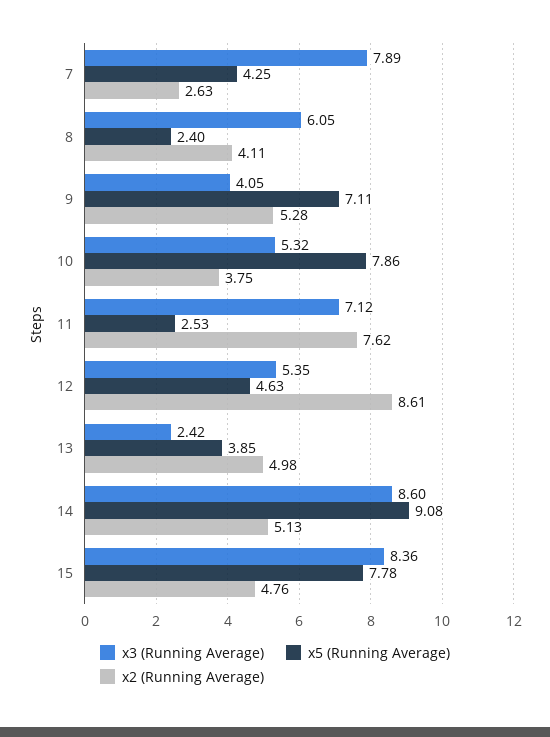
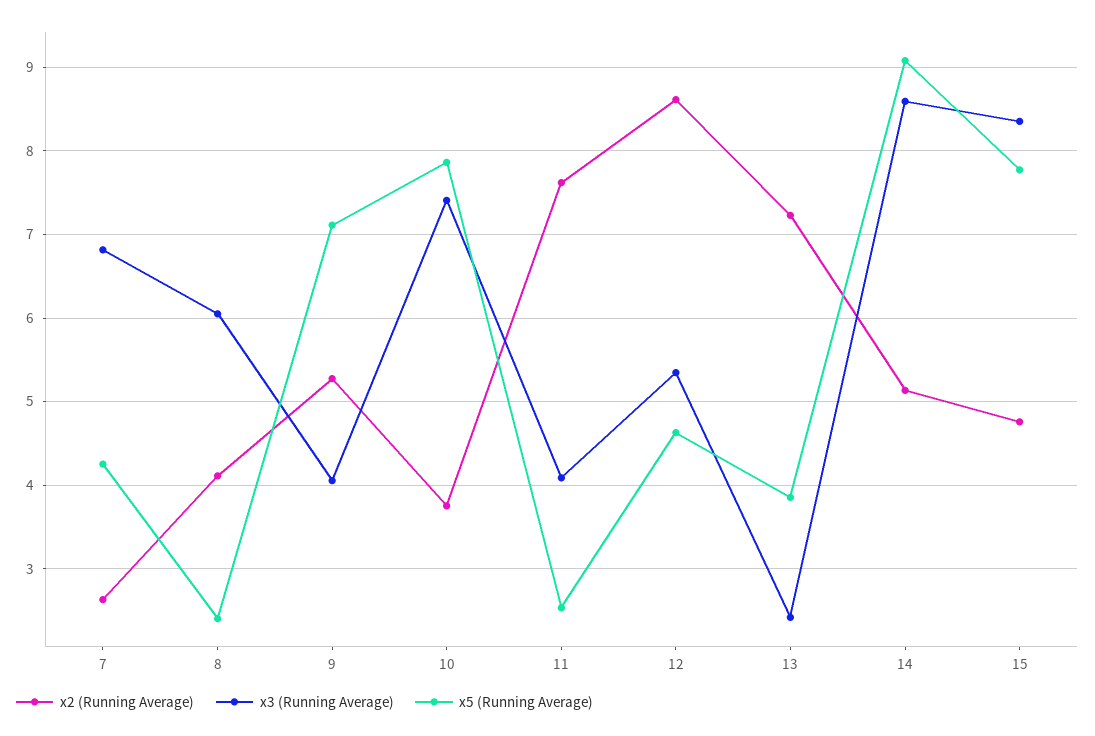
  {
    "x3 (Running Average)": {
-     "7": 7.89,
+     "7": 6.8,
      "8": 6.05,
      "9": 4.05,
-     "10": 5.32,
+     "10": 7.4,
-     "11": 7.12,
+     "11": 4.1,
      "12": 5.35,
      "13": 2.42,
      "14": 8.6,
      "15": 8.36
    },
    "x5 (Running Average)": {
      "7": 4.25,
      "8": 2.4,
      "9": 7.11,
      "10": 7.86,
      "11": 2.53,
      "12": 4.63,
      "13": 3.85,
      "14": 9.08,
      "15": 7.78
    },
    "x2 (Running Average)": {
      "7": 2.63,
      "8": 4.11,
      "9": 5.28,
      "10": 3.75,
      "11": 7.62,
      "12": 8.61,
-     "13": 4.98,
+     "13": 7.2,
      "14": 5.13,
      "15": 4.76
    }
  }

